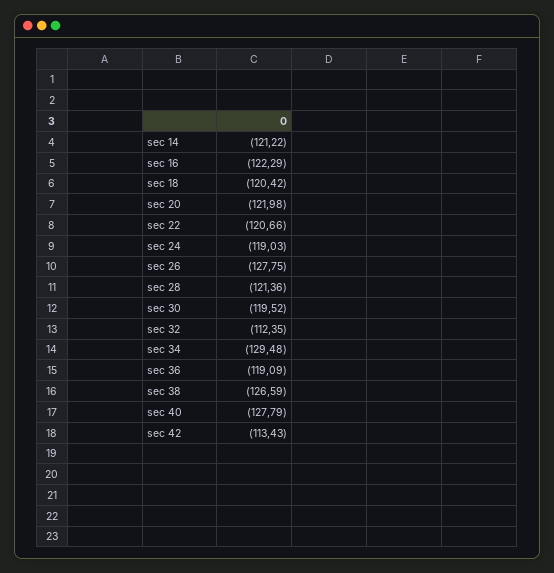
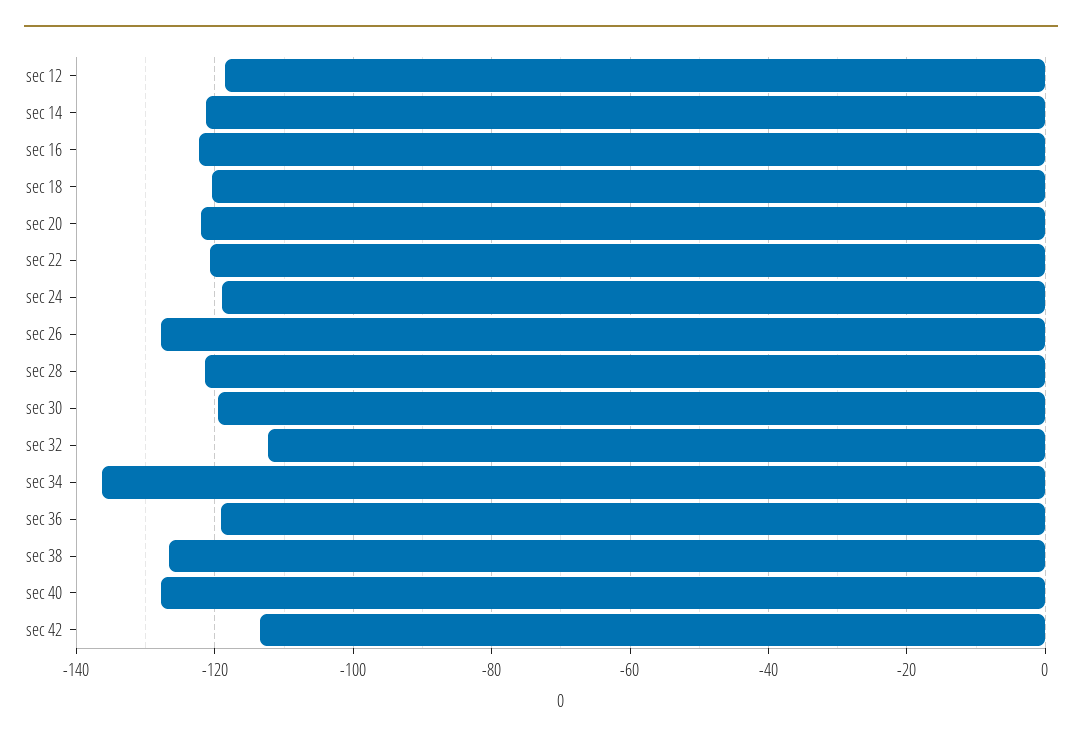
  {
    "sec 14": -121.22,
    "sec 16": -122.29,
    "sec 18": -120.42,
    "sec 20": -121.98,
    "sec 22": -120.66,
    "sec 24": -119.03,
    "sec 26": -127.75,
    "sec 28": -121.36,
    "sec 30": -119.52,
    "sec 32": -112.35,
-   "sec 34": -129.48,
+   "sec 34": -136,
    "sec 36": -119.09,
    "sec 38": -126.59,
    "sec 40": -127.79,
-   "sec 42": -113.43
+   "sec 42": -113.43,
+   "sec 12": -118
  }

